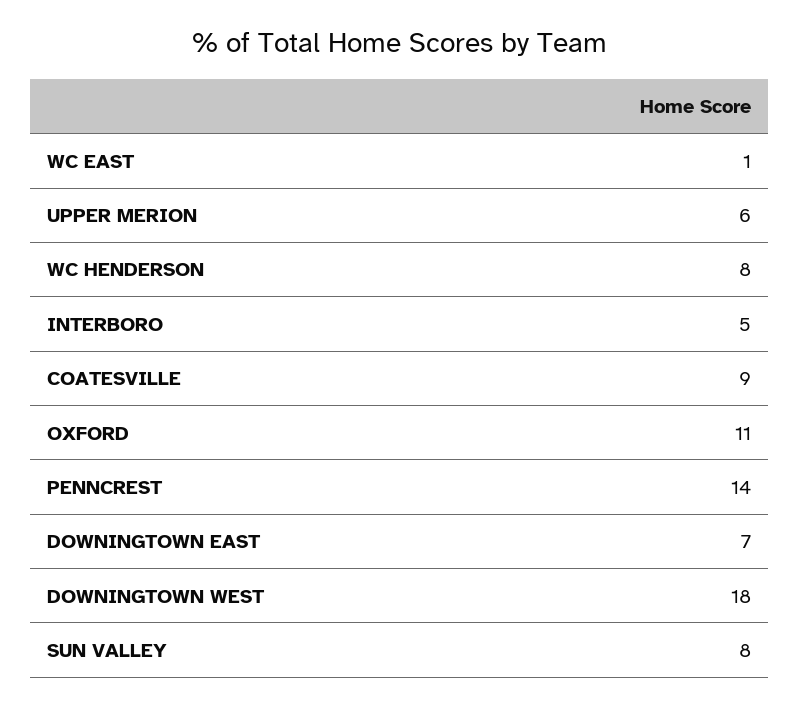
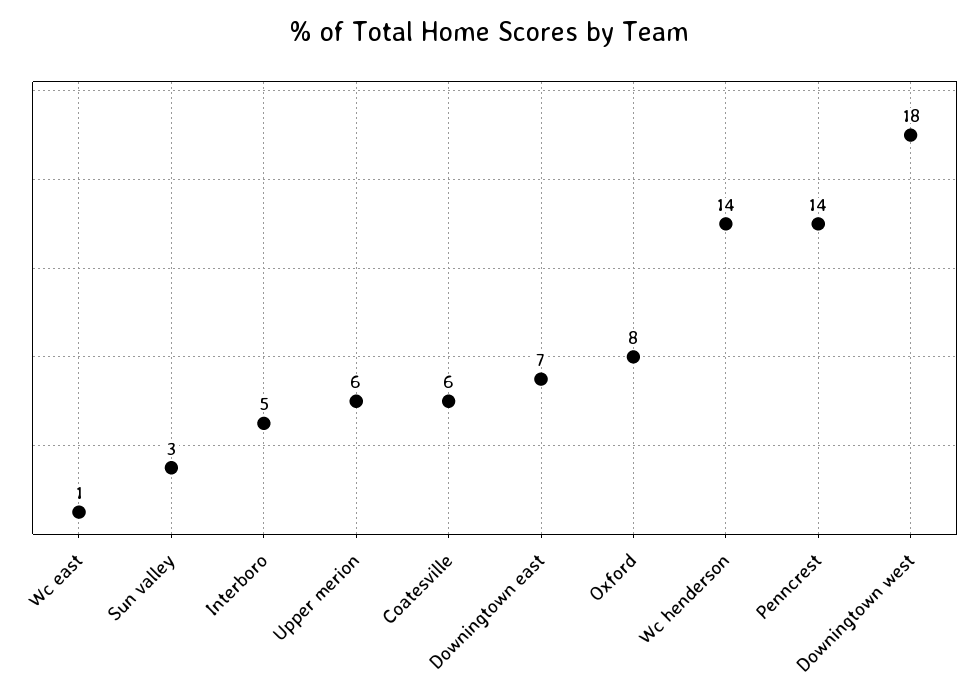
  {
    "WC EAST": 1,
    "UPPER MERION": 6,
-   "WC HENDERSON": 8,
+   "WC HENDERSON": 14,
    "INTERBORO": 5,
-   "COATESVILLE": 9,
+   "COATESVILLE": 6,
-   "OXFORD": 11,
+   "OXFORD": 8,
    "PENNCREST": 14,
    "DOWNINGTOWN EAST": 7,
    "DOWNINGTOWN WEST": 18,
-   "SUN VALLEY": 8
+   "SUN VALLEY": 3
  }

